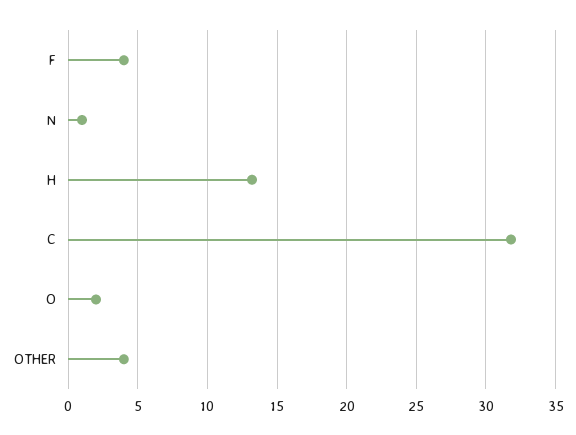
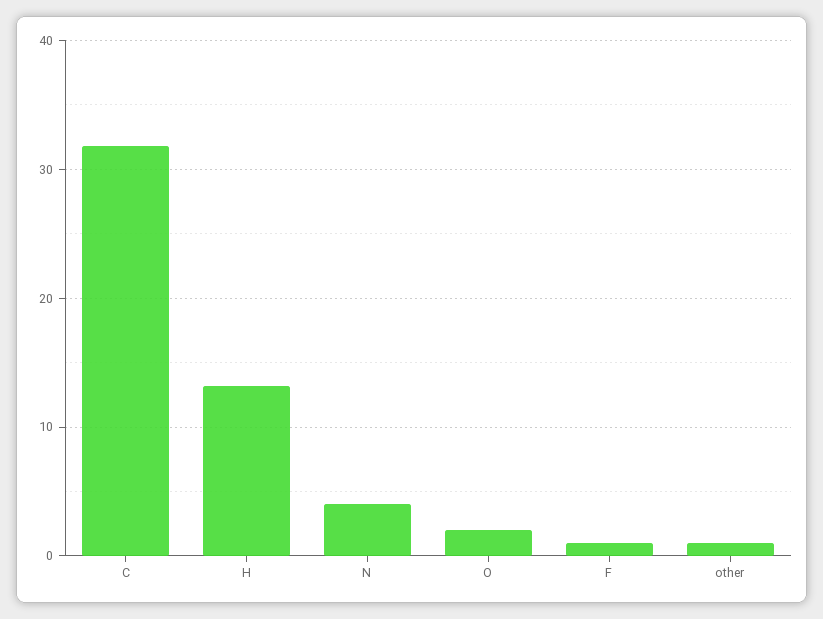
  {
-   "F": 4,
+   "F": 1,
-   "N": 1,
+   "N": 4,
    "H": 13,
    "C": 32,
    "O": 2,
-   "OTHER": 4
+   "OTHER": 1
  }

